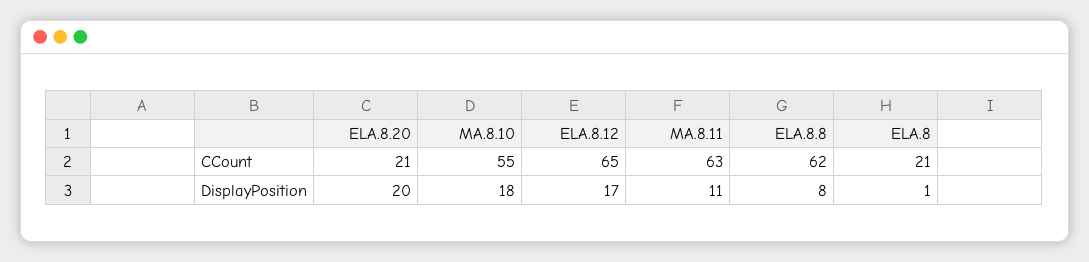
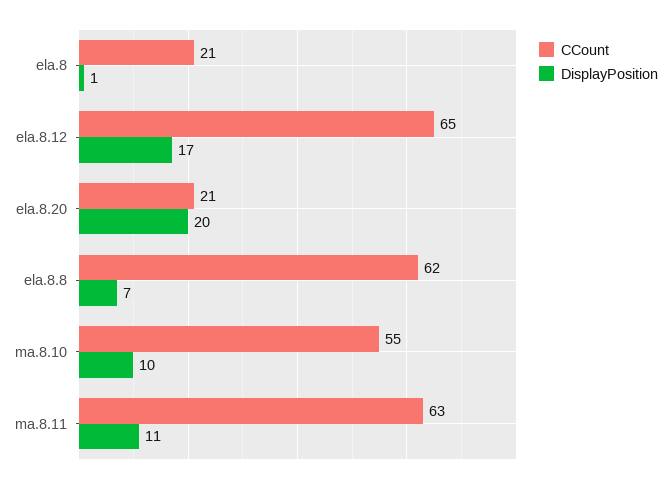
  {
    "CCount": {
      "ELA.8.20": 21,
      "MA.8.10": 55,
      "ELA.8.12": 65,
      "MA.8.11": 63,
      "ELA.8.8": 62,
      "ELA.8": 21
    },
    "DisplayPosition": {
      "ELA.8.20": 20,
-     "MA.8.10": 18,
+     "MA.8.10": 10,
      "ELA.8.12": 17,
      "MA.8.11": 11,
-     "ELA.8.8": 8,
+     "ELA.8.8": 7,
      "ELA.8": 1
    }
  }

